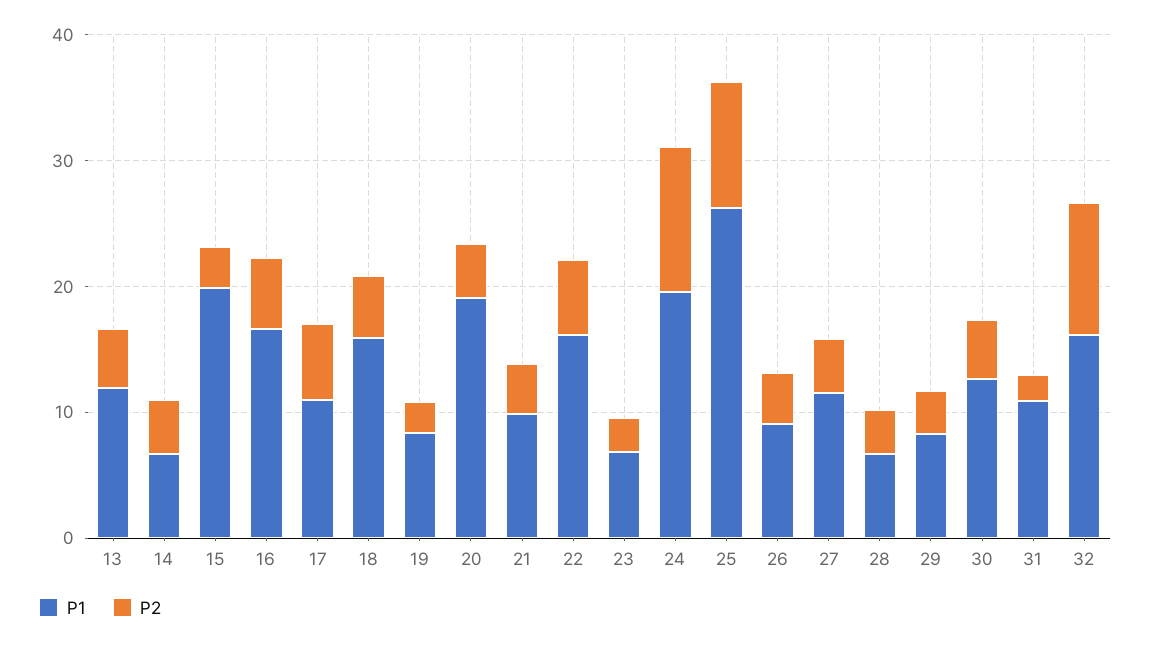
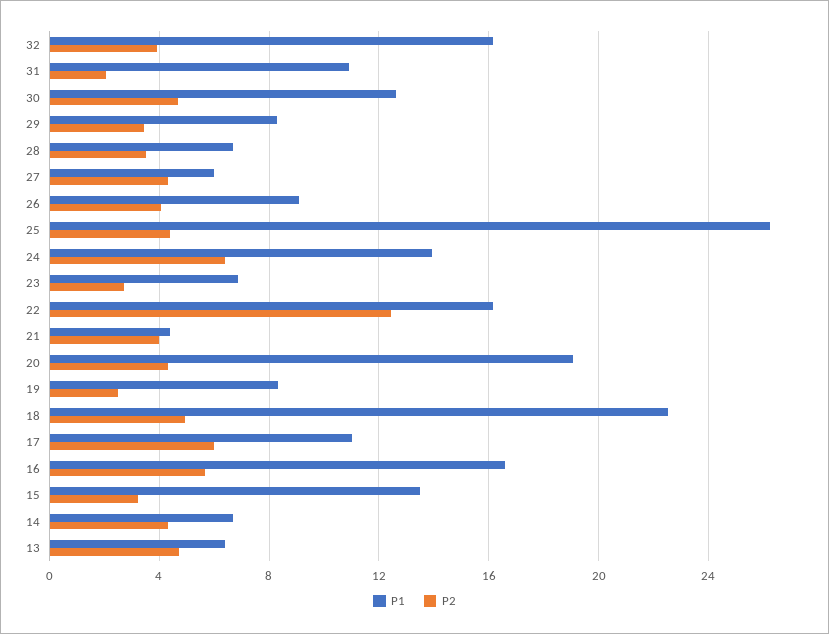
  {
    "P1": {
-     "13": 12,
+     "13": 6.5,
      "14": 6.5,
-     "15": 20,
+     "15": 13.5,
      "16": 16.5,
      "17": 11,
-     "18": 16,
+     "18": 22.5,
      "19": 8.5,
      "20": 19,
-     "21": 10,
+     "21": 4.5,
      "22": 16,
      "23": 7,
-     "24": 20,
+     "24": 14,
      "25": 26,
      "26": 9,
-     "27": 12,
+     "27": 6,
      "28": 6.5,
      "29": 8.5,
      "30": 12.5,
      "31": 11,
      "32": 16
    },
    "P2": {
      "13": 4.5,
      "14": 4.5,
      "15": 3,
      "16": 5.5,
      "17": 6,
      "18": 5,
      "19": 2.5,
      "20": 4.5,
      "21": 4,
-     "22": 6,
+     "22": 12.5,
      "23": 2.5,
-     "24": 12,
+     "24": 6.5,
-     "25": 10,
+     "25": 4.5,
      "26": 4,
      "27": 4.5,
      "28": 3.5,
      "29": 3.5,
      "30": 4.5,
      "31": 2,
-     "32": 10
+     "32": 4
    }
  }

